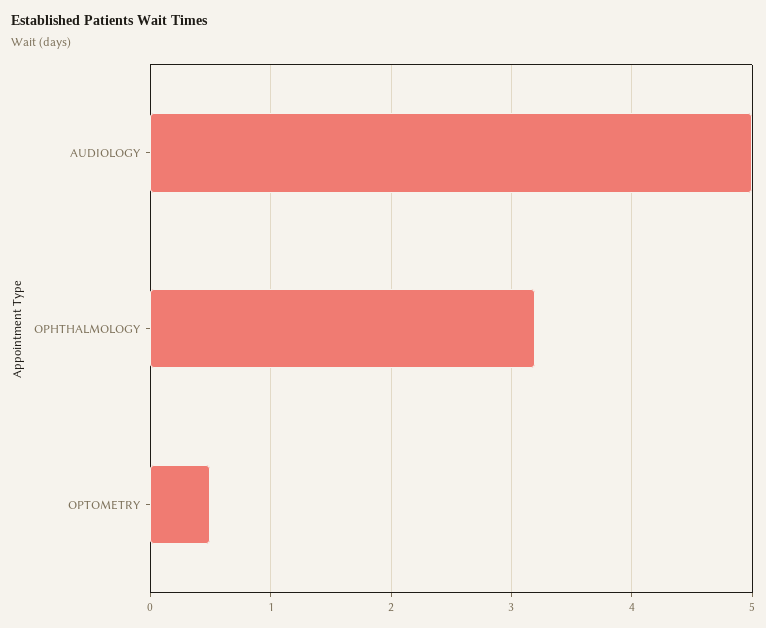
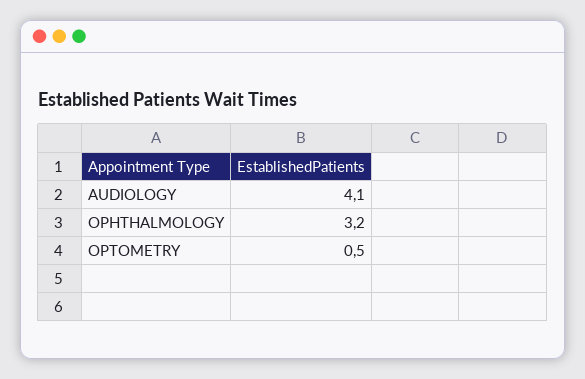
  {
-   "AUDIOLOGY": 5,
+   "AUDIOLOGY": 4.1,
    "OPHTHALMOLOGY": 3.2,
    "OPTOMETRY": 0.5
  }

